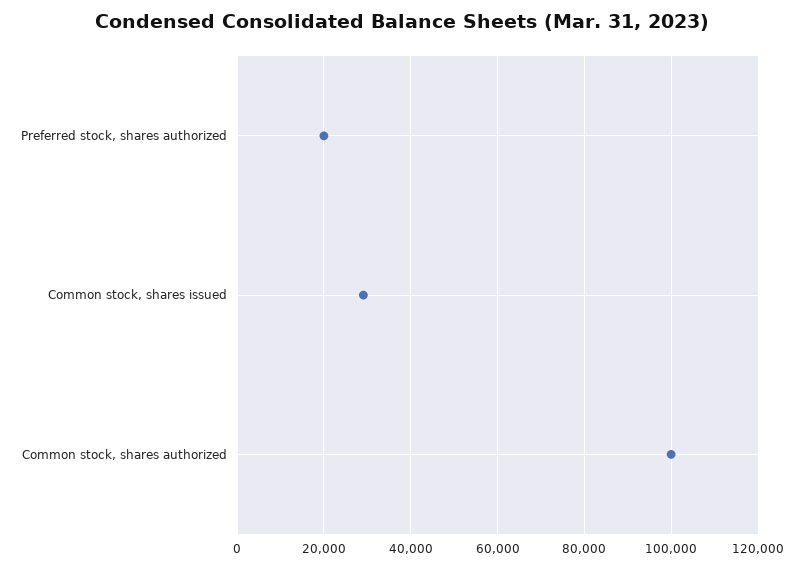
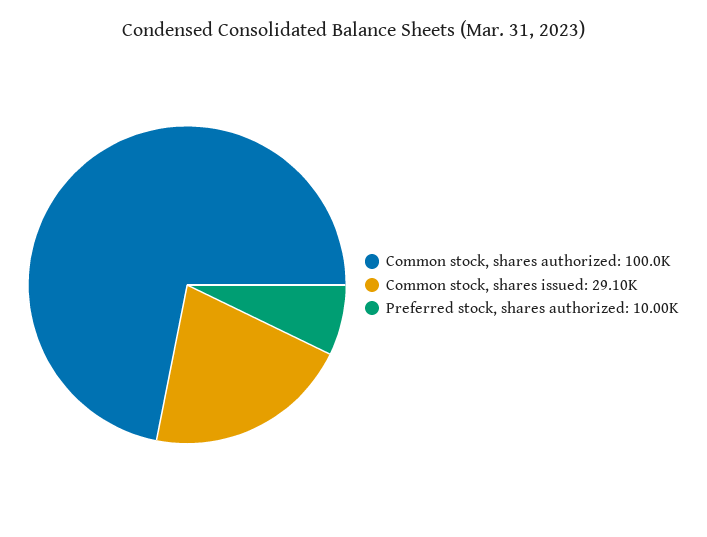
  {
-   "Preferred stock, shares authorized": 20000,
+   "Preferred stock, shares authorized": 10000,
    "Common stock, shares issued": 29100,
    "Common stock, shares authorized": 100000
  }

